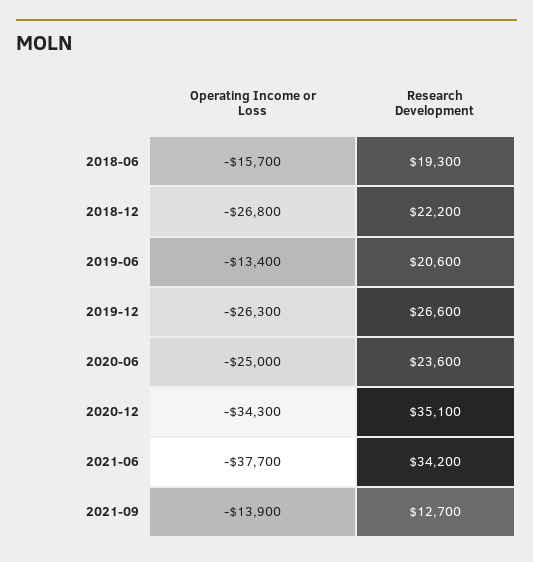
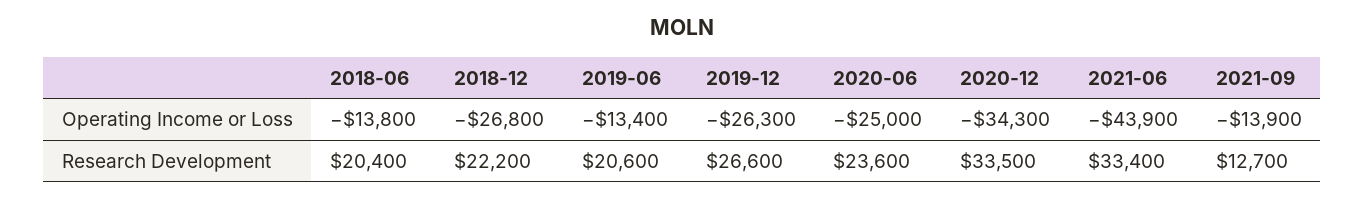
  {
    "Operating Income or Loss": {
-     "2018-06": -15700,
+     "2018-06": -13800,
      "2018-12": -26800,
      "2019-06": -13400,
      "2019-12": -26300,
      "2020-06": -25000,
      "2020-12": -34300,
-     "2021-06": -37700,
+     "2021-06": -43900,
      "2021-09": -13900
    },
    "Research Development": {
-     "2018-06": 19300,
+     "2018-06": 20400,
      "2018-12": 22200,
      "2019-06": 20600,
      "2019-12": 26600,
      "2020-06": 23600,
-     "2020-12": 35100,
+     "2020-12": 33500,
-     "2021-06": 34200,
+     "2021-06": 33400,
      "2021-09": 12700
    }
  }

